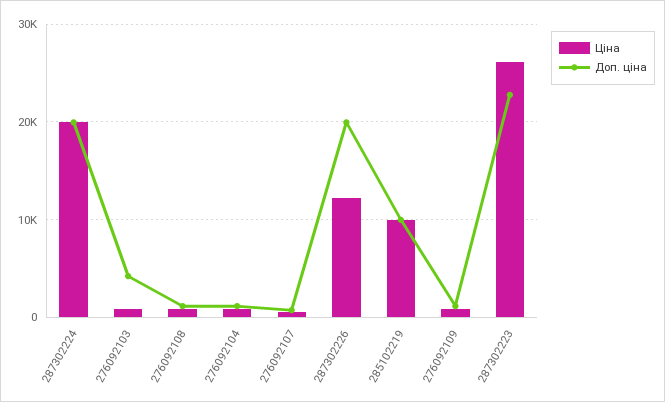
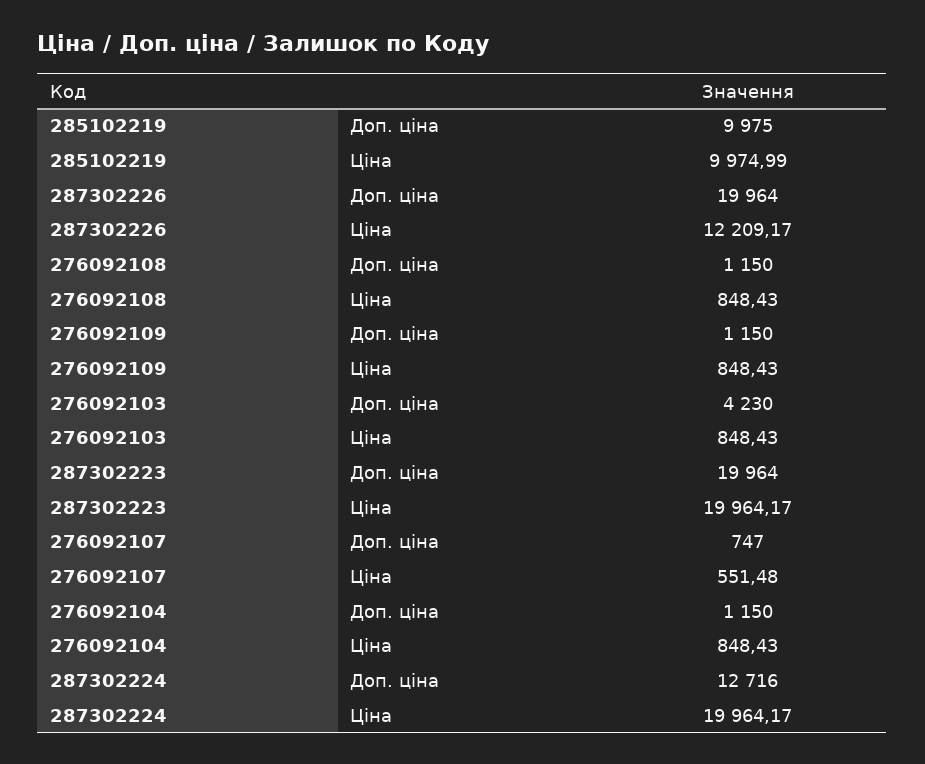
  {
    "Ціна": {
      "287302224": 19964.17,
      "276092103": 848.43,
      "276092108": 848.43,
      "276092104": 848.43,
      "276092107": 551.48,
      "287302226": 12209.17,
      "285102219": 9974.99,
      "276092109": 848.43,
-     "287302223": 26000
+     "287302223": 19964.17
    },
    "Доп. ціна": {
-     "287302224": 20000,
+     "287302224": 12716,
      "276092103": 4230,
      "276092108": 1150,
      "276092104": 1150,
      "276092107": 747,
      "287302226": 19964,
      "285102219": 9975,
      "276092109": 1150,
-     "287302223": 23000
+     "287302223": 19964
    }
  }

